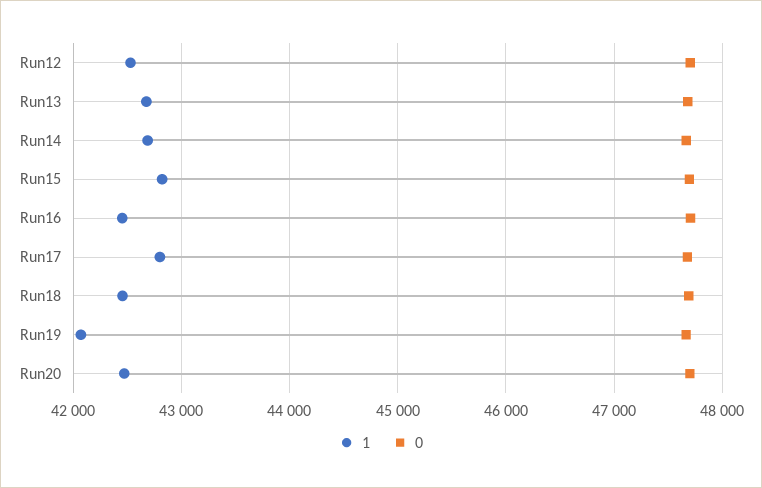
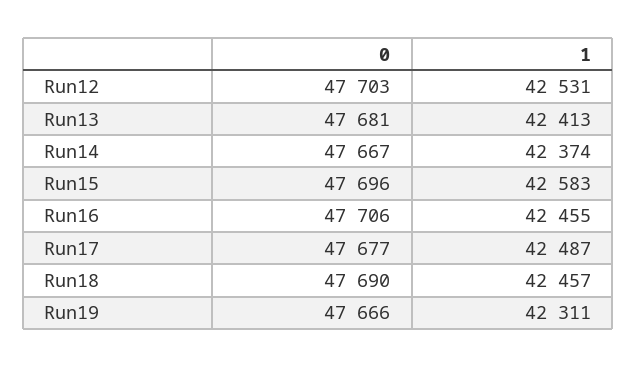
  {
    "1": {
      "Run12": 42531,
-     "Run13": 42700,
+     "Run13": 42413,
-     "Run14": 42700,
+     "Run14": 42374,
-     "Run15": 42800,
+     "Run15": 42583,
      "Run16": 42455,
-     "Run17": 42800,
+     "Run17": 42487,
      "Run18": 42457,
-     "Run19": 42100,
+     "Run19": 42311
-     "Run20": 42500
    },
    "0": {
      "Run12": 47703,
      "Run13": 47681,
      "Run14": 47667,
      "Run15": 47696,
      "Run16": 47706,
      "Run17": 47677,
      "Run18": 47690,
-     "Run19": 47666,
+     "Run19": 47666
-     "Run20": 47700
    }
  }

